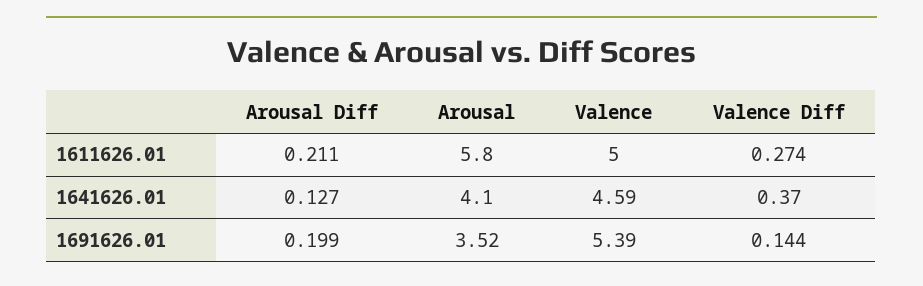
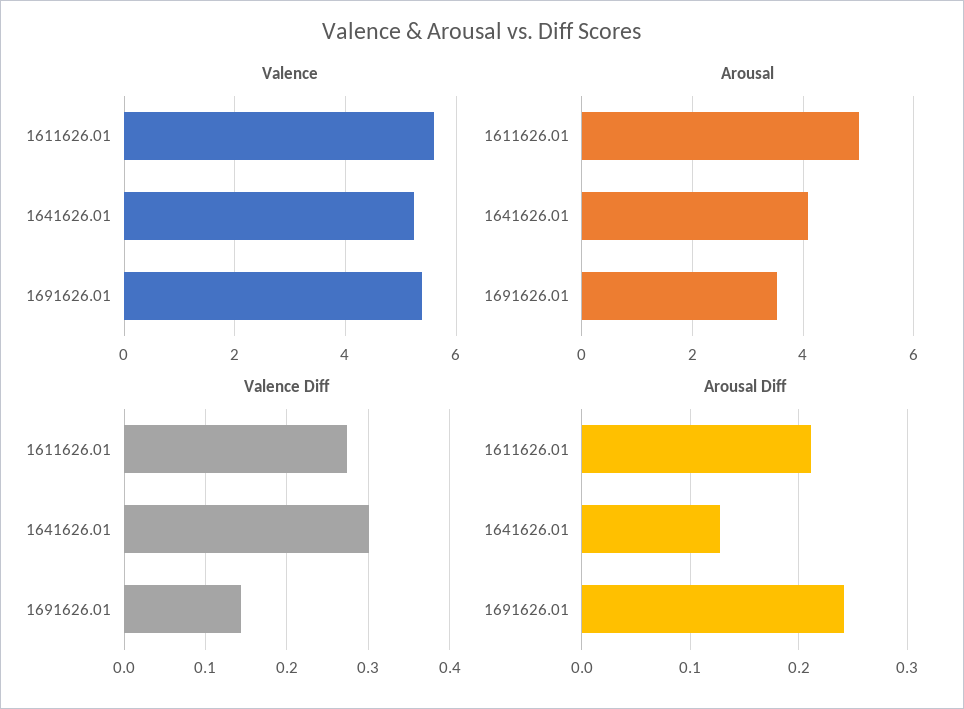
  {
    "Arousal Diff": {
      "1611626.01": 0.211,
      "1641626.01": 0.127,
-     "1691626.01": 0.199
+     "1691626.01": 0.24
    },
    "Arousal": {
-     "1611626.01": 5.8,
+     "1611626.01": 5,
      "1641626.01": 4.1,
      "1691626.01": 3.52
    },
    "Valence": {
-     "1611626.01": 5,
+     "1611626.01": 5.6,
-     "1641626.01": 4.59,
+     "1641626.01": 5.2,
      "1691626.01": 5.39
    },
    "Valence Diff": {
      "1611626.01": 0.274,
-     "1641626.01": 0.37,
+     "1641626.01": 0.3,
      "1691626.01": 0.144
    }
  }

